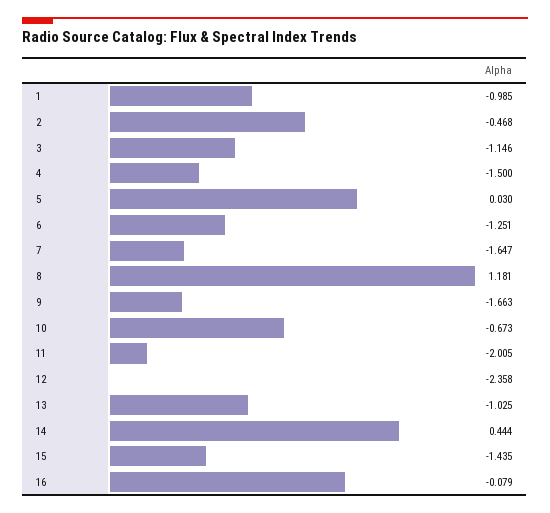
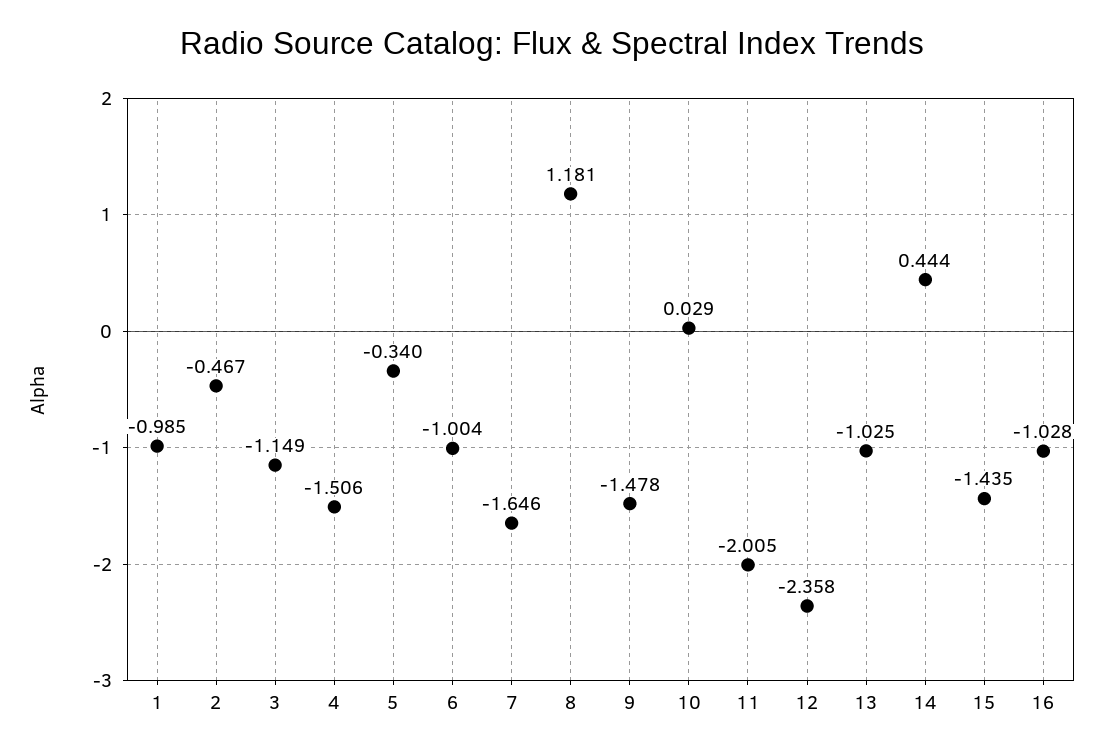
  {
    "1": -0.985,
-   "2": -0.468,
+   "2": -0.467,
-   "3": -1.146,
+   "3": -1.149,
-   "4": -1.5,
+   "4": -1.506,
-   "5": 0.03,
+   "5": -0.34,
-   "6": -1.251,
+   "6": -1.004,
-   "7": -1.647,
+   "7": -1.646,
    "8": 1.181,
-   "9": -1.663,
+   "9": -1.478,
-   "10": -0.673,
+   "10": 0.029,
    "11": -2.005,
    "12": -2.358,
    "13": -1.025,
    "14": 0.444,
    "15": -1.435,
-   "16": -0.079
+   "16": -1.028
  }

